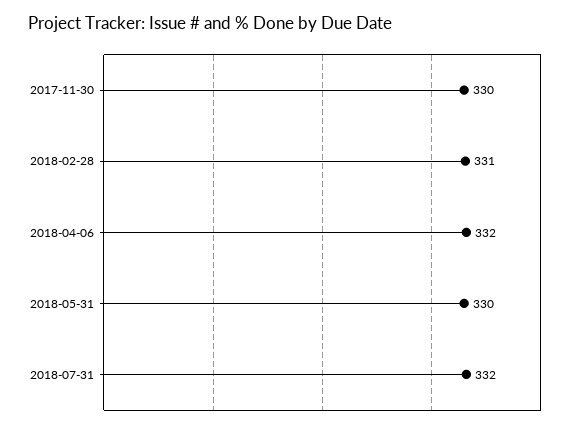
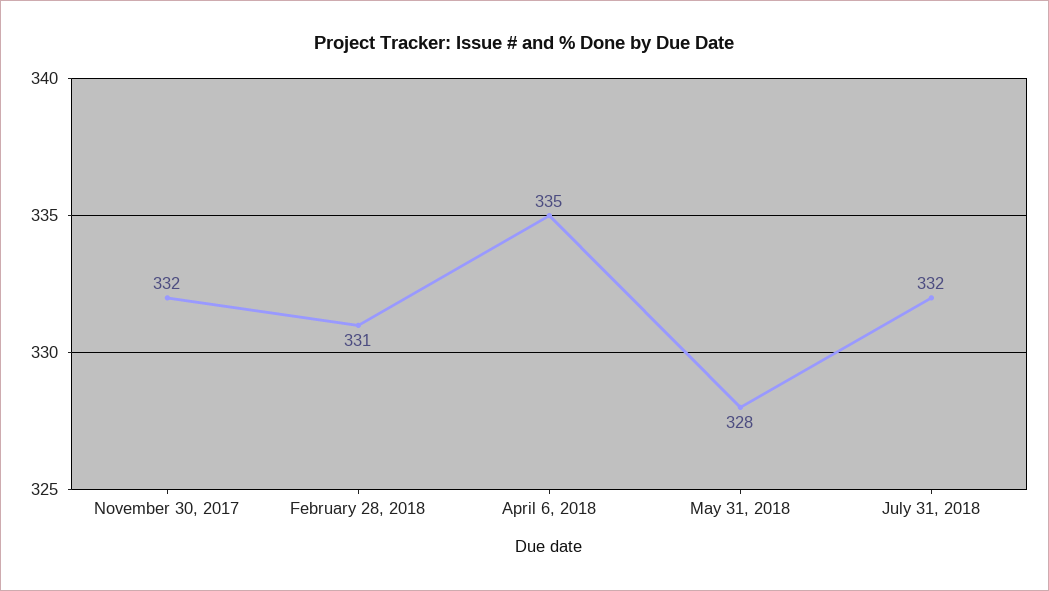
  {
-   "2017-11-30": 330,
+   "2017-11-30": 332,
    "2018-02-28": 331,
-   "2018-04-06": 332,
+   "2018-04-06": 335,
-   "2018-05-31": 330,
+   "2018-05-31": 328,
    "2018-07-31": 332
  }

